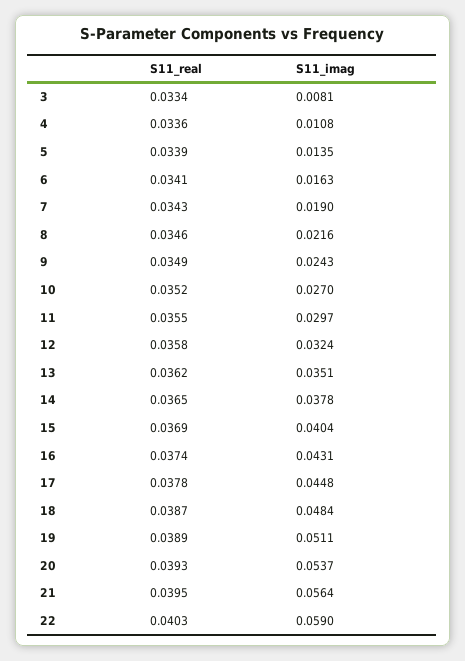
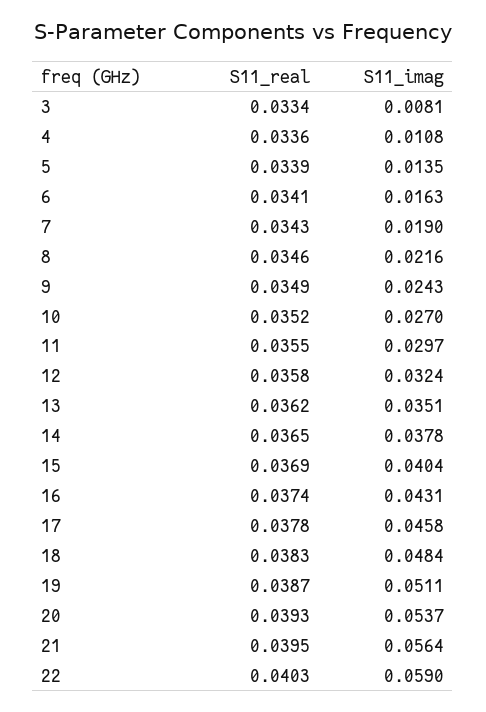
  {
    "S11_real": {
      "3": 0.0334,
      "4": 0.0336,
      "5": 0.0339,
      "6": 0.0341,
      "7": 0.0343,
      "8": 0.0346,
      "9": 0.0349,
      "10": 0.0352,
      "11": 0.0355,
      "12": 0.0358,
      "13": 0.0362,
      "14": 0.0365,
      "15": 0.0369,
      "16": 0.0374,
      "17": 0.0378,
-     "18": 0.0387,
+     "18": 0.0383,
-     "19": 0.0389,
+     "19": 0.0387,
      "20": 0.0393,
      "21": 0.0395,
      "22": 0.0403
    },
    "S11_imag": {
      "3": 0.0081,
      "4": 0.0108,
      "5": 0.0135,
      "6": 0.0163,
      "7": 0.019,
      "8": 0.0216,
      "9": 0.0243,
      "10": 0.027,
      "11": 0.0297,
      "12": 0.0324,
      "13": 0.0351,
      "14": 0.0378,
      "15": 0.0404,
      "16": 0.0431,
-     "17": 0.0448,
+     "17": 0.0458,
      "18": 0.0484,
      "19": 0.0511,
      "20": 0.0537,
      "21": 0.0564,
      "22": 0.059
    }
  }

